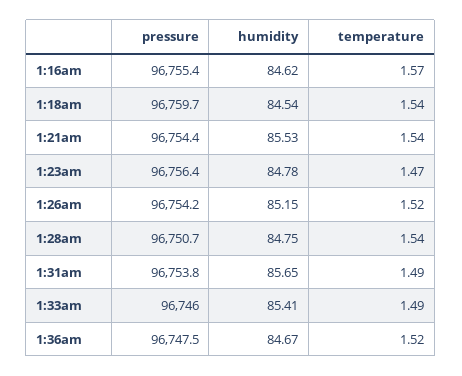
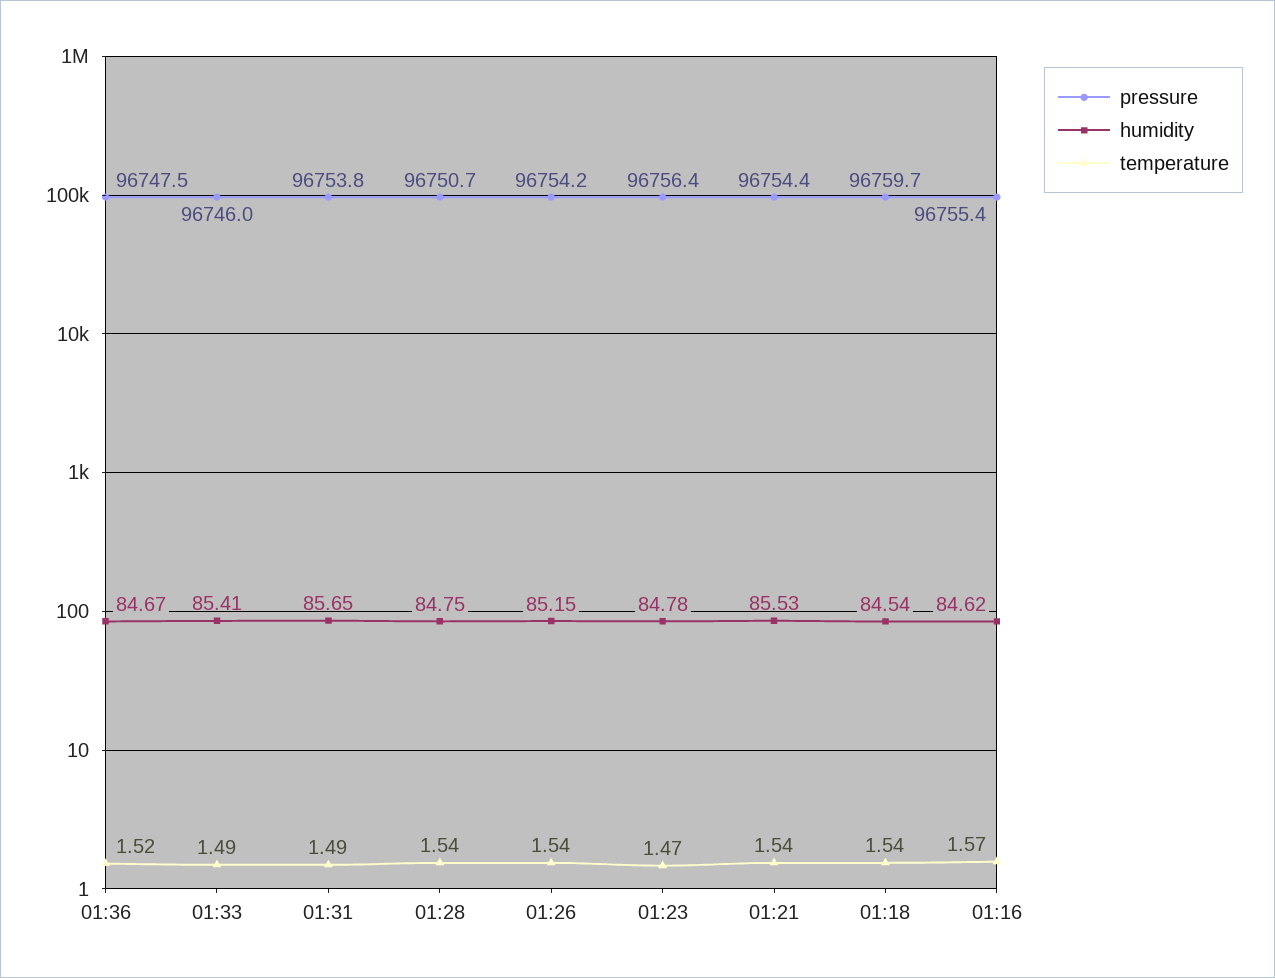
  {
    "pressure": {
      "1:16am": 96755.4,
      "1:18am": 96759.7,
      "1:21am": 96754.4,
      "1:23am": 96756.4,
      "1:26am": 96754.2,
      "1:28am": 96750.7,
      "1:31am": 96753.8,
      "1:33am": 96746,
      "1:36am": 96747.5
    },
    "humidity": {
      "1:16am": 84.62,
      "1:18am": 84.54,
      "1:21am": 85.53,
      "1:23am": 84.78,
      "1:26am": 85.15,
      "1:28am": 84.75,
      "1:31am": 85.65,
      "1:33am": 85.41,
      "1:36am": 84.67
    },
    "temperature": {
      "1:16am": 1.57,
      "1:18am": 1.54,
      "1:21am": 1.54,
      "1:23am": 1.47,
-     "1:26am": 1.52,
+     "1:26am": 1.54,
      "1:28am": 1.54,
      "1:31am": 1.49,
      "1:33am": 1.49,
      "1:36am": 1.52
    }
  }

